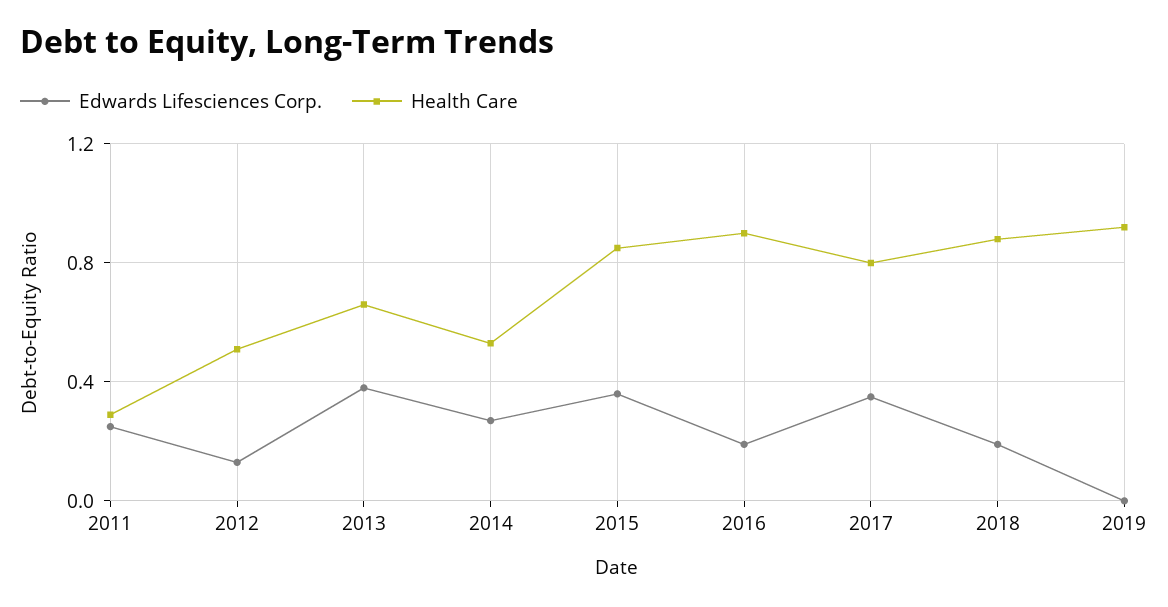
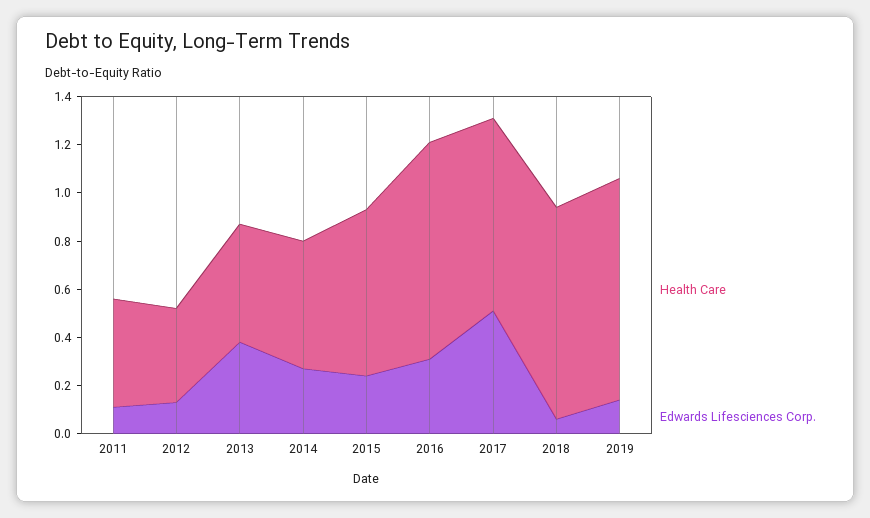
  {
    "Edwards Lifesciences Corp.": {
-     "2011": 0.25,
+     "2011": 0.1,
      "2012": 0.15,
      "2013": 0.4,
      "2014": 0.25,
-     "2015": 0.35,
+     "2015": 0.25,
-     "2016": 0.2,
+     "2016": 0.3,
-     "2017": 0.35,
+     "2017": 0.5,
-     "2018": 0.2,
+     "2018": 0.05,
-     "2019": 0
+     "2019": 0.15
    },
    "Health Care": {
-     "2011": 0.3,
+     "2011": 0.45,
-     "2012": 0.5,
+     "2012": 0.4,
-     "2013": 0.65,
+     "2013": 0.5,
      "2014": 0.55,
-     "2015": 0.85,
+     "2015": 0.7,
      "2016": 0.9,
      "2017": 0.8,
      "2018": 0.9,
      "2019": 0.9
    }
  }

